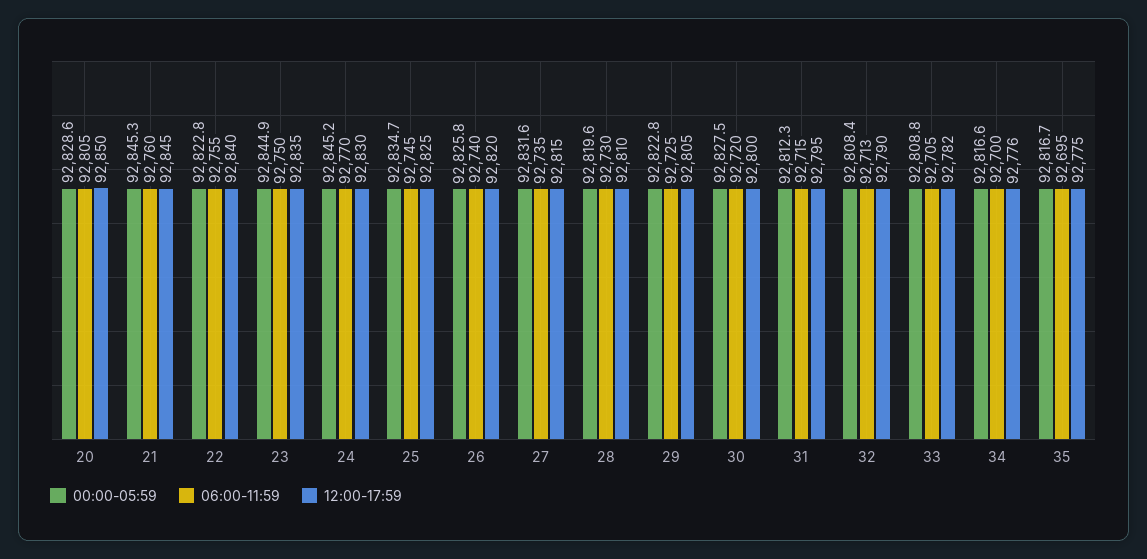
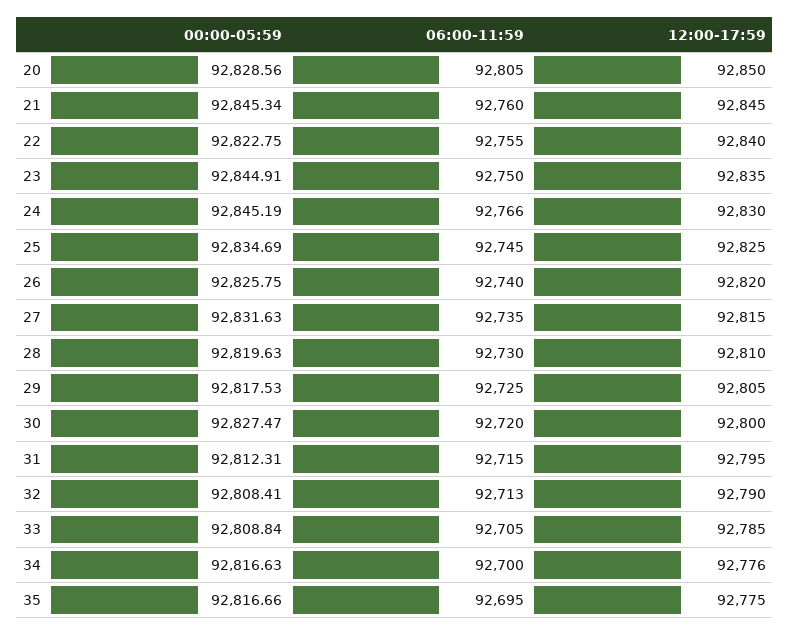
  {
    "00:00-05:59": {
      "20": 92828.56,
      "21": 92845.34,
      "22": 92822.75,
      "23": 92844.91,
      "24": 92845.19,
      "25": 92834.69,
      "26": 92825.75,
      "27": 92831.63,
      "28": 92819.63,
-     "29": 92822.8,
+     "29": 92817.53,
      "30": 92827.47,
      "31": 92812.31,
      "32": 92808.41,
      "33": 92808.84,
      "34": 92816.63,
      "35": 92816.66
    },
    "06:00-11:59": {
      "20": 92805,
      "21": 92760,
      "22": 92755,
      "23": 92750,
-     "24": 92770,
+     "24": 92766,
      "25": 92745,
      "26": 92740,
      "27": 92735,
      "28": 92730,
      "29": 92725,
      "30": 92720,
      "31": 92715,
      "32": 92713,
      "33": 92705,
      "34": 92700,
      "35": 92695
    },
    "12:00-17:59": {
      "20": 92850,
      "21": 92845,
      "22": 92840,
      "23": 92835,
      "24": 92830,
      "25": 92825,
      "26": 92820,
      "27": 92815,
      "28": 92810,
      "29": 92805,
      "30": 92800,
      "31": 92795,
      "32": 92790,
-     "33": 92782,
+     "33": 92785,
      "34": 92776,
      "35": 92775
    }
  }

